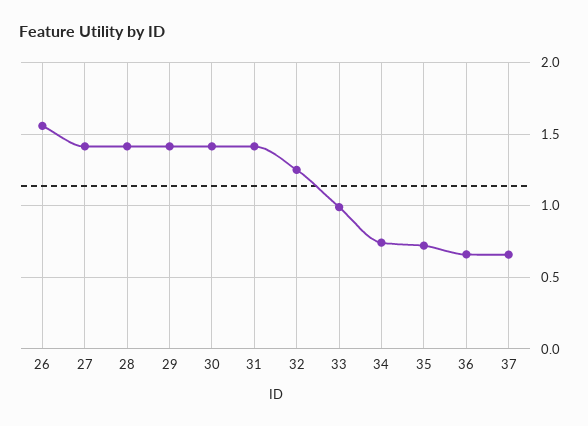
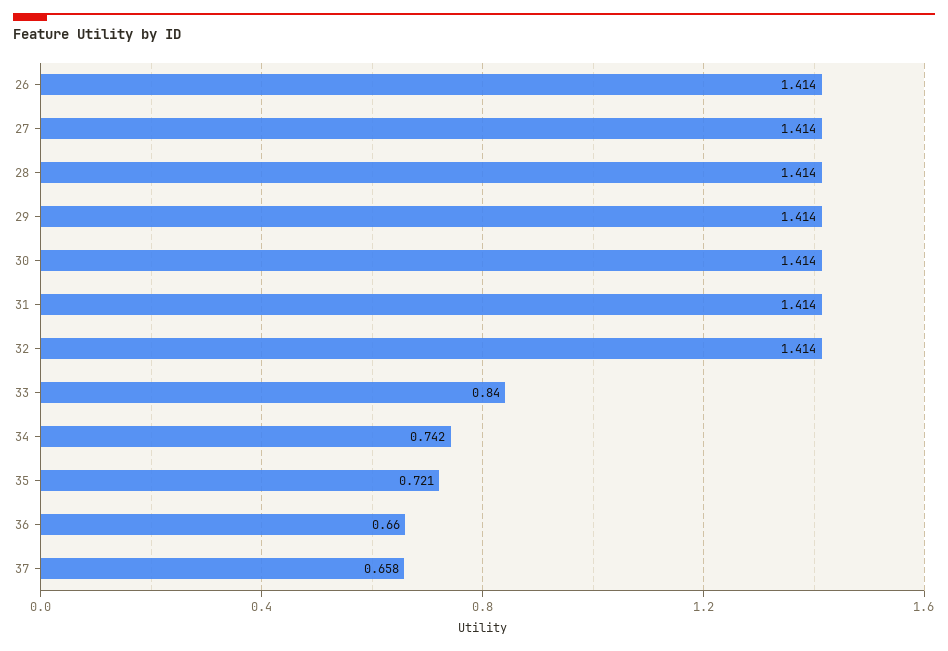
  {
-   "26": 1.55,
+   "26": 1.414,
    "27": 1.414,
    "28": 1.414,
    "29": 1.414,
    "30": 1.414,
    "31": 1.414,
-   "32": 1.25,
+   "32": 1.414,
-   "33": 1,
+   "33": 0.84,
    "34": 0.742,
    "35": 0.721,
    "36": 0.66,
    "37": 0.658
  }

